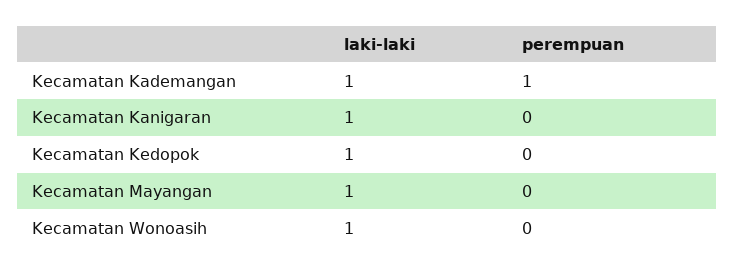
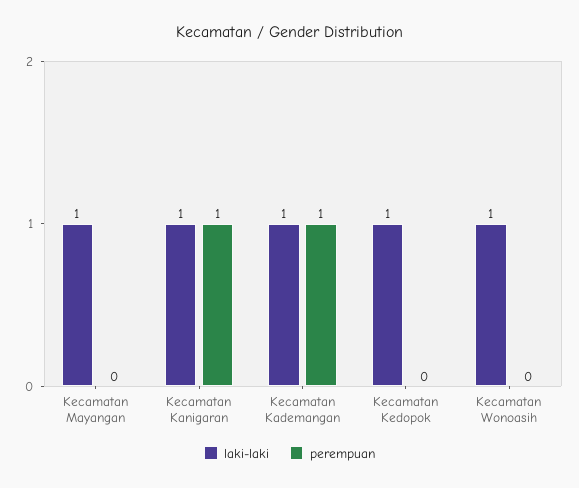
  {
    "laki-laki": {
      "Kecamatan Kademangan": 1,
      "Kecamatan Kanigaran": 1,
      "Kecamatan Kedopok": 1,
      "Kecamatan Mayangan": 1,
      "Kecamatan Wonoasih": 1
    },
    "perempuan": {
      "Kecamatan Kademangan": 1,
-     "Kecamatan Kanigaran": 0,
+     "Kecamatan Kanigaran": 1,
      "Kecamatan Kedopok": 0,
      "Kecamatan Mayangan": 0,
      "Kecamatan Wonoasih": 0
    }
  }

